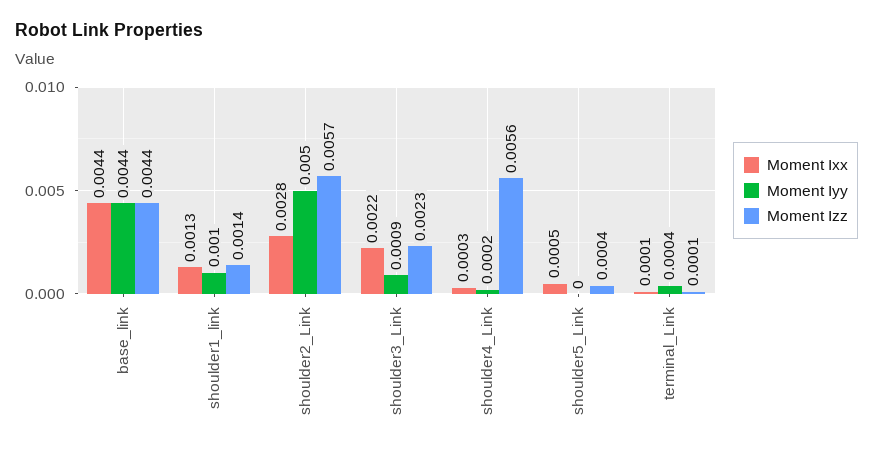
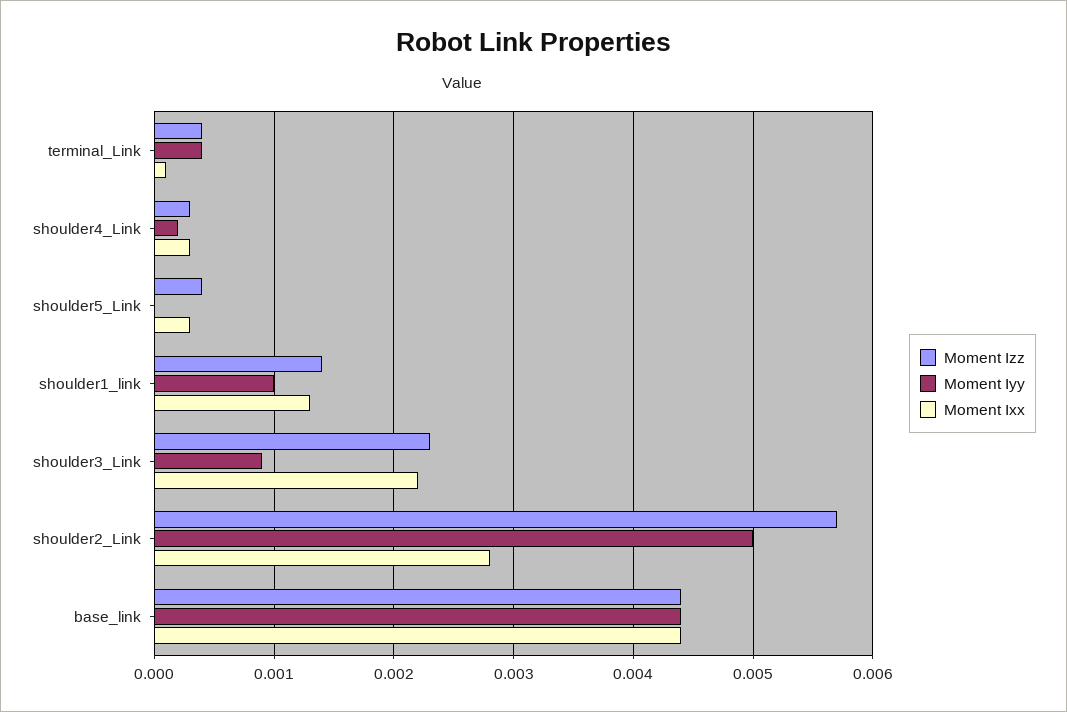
  {
    "Moment Ixx": {
      "base_link": 0.0044,
      "shoulder1_link": 0.0013,
      "shoulder2_Link": 0.0028,
      "shoulder3_Link": 0.0022,
      "shoulder4_Link": 0.0003,
-     "shoulder5_Link": 0.0005,
+     "shoulder5_Link": 0.0003,
      "terminal_Link": 0.0001
    },
    "Moment Iyy": {
      "base_link": 0.0044,
      "shoulder1_link": 0.001,
      "shoulder2_Link": 0.005,
      "shoulder3_Link": 0.0009,
      "shoulder4_Link": 0.0002,
      "shoulder5_Link": 0,
      "terminal_Link": 0.0004
    },
    "Moment Izz": {
      "base_link": 0.0044,
      "shoulder1_link": 0.0014,
      "shoulder2_Link": 0.0057,
      "shoulder3_Link": 0.0023,
-     "shoulder4_Link": 0.0056,
+     "shoulder4_Link": 0.0003,
      "shoulder5_Link": 0.0004,
-     "terminal_Link": 0.0001
+     "terminal_Link": 0.0004
    }
  }

